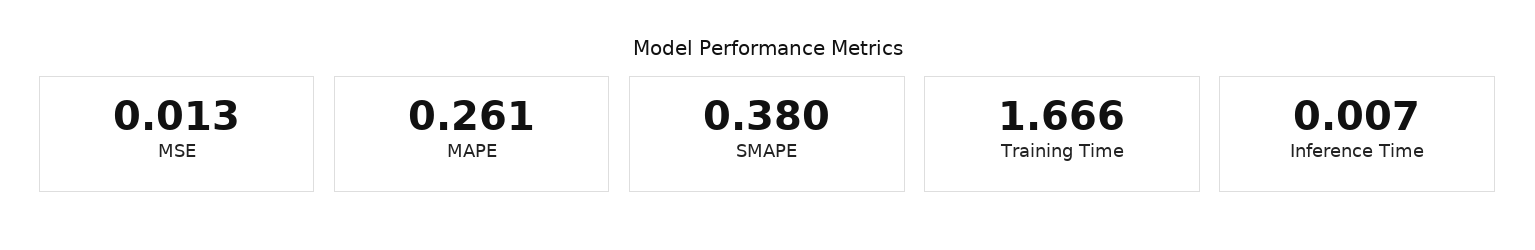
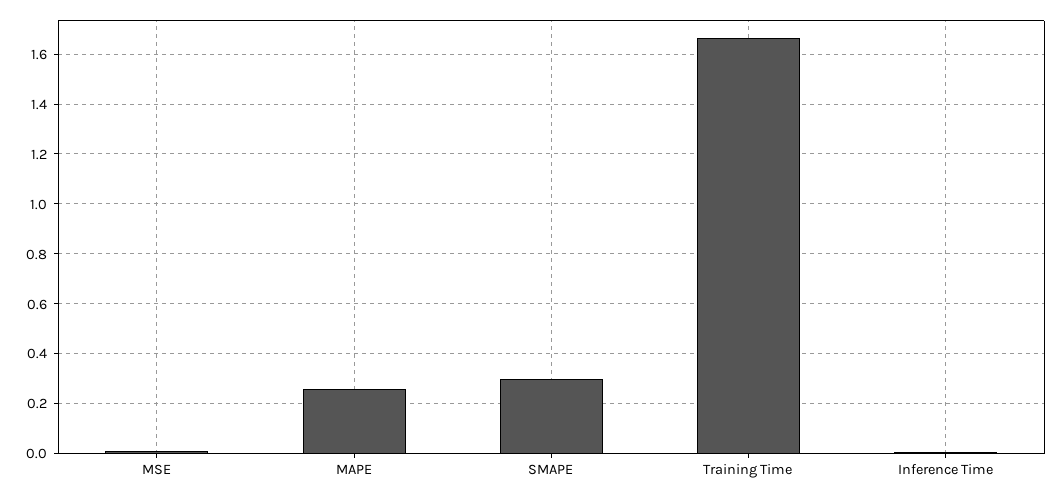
  {
    "MSE": 0.013,
    "MAPE": 0.261,
-   "SMAPE": 0.38,
+   "SMAPE": 0.3,
    "Training Time": 1.666,
    "Inference Time": 0.007
  }

